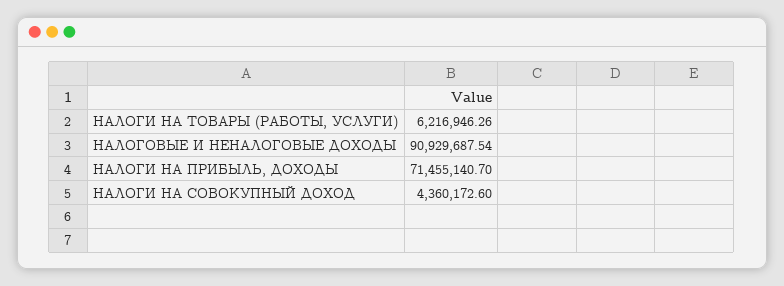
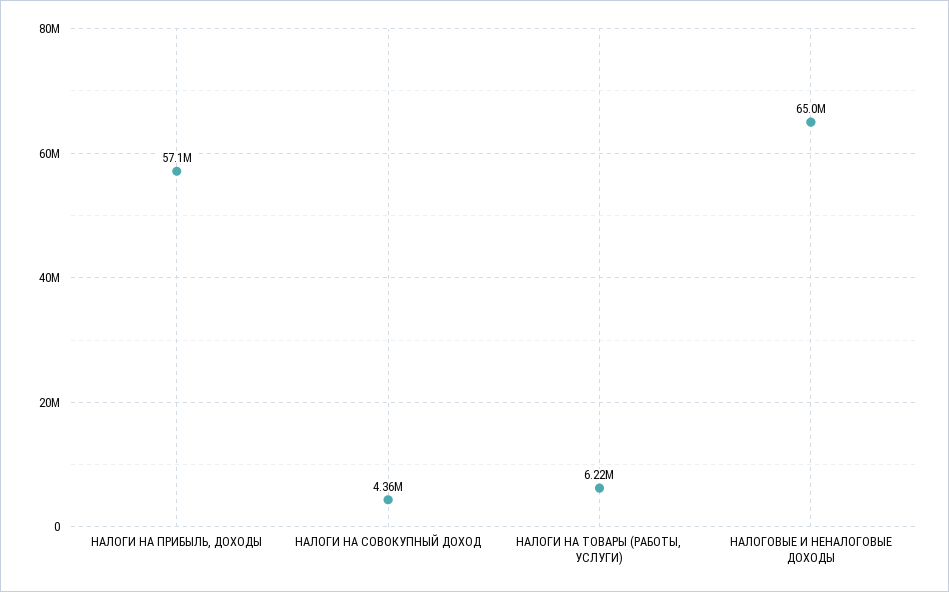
  {
    "НАЛОГИ НА ТОВАРЫ (РАБОТЫ, УСЛУГИ)": 6216946.26,
-   "НАЛОГОВЫЕ И НЕНАЛОГОВЫЕ ДОХОДЫ": 90929687.54,
+   "НАЛОГОВЫЕ И НЕНАЛОГОВЫЕ ДОХОДЫ": 65000000,
-   "НАЛОГИ НА ПРИБЫЛЬ, ДОХОДЫ": 71455140.7,
+   "НАЛОГИ НА ПРИБЫЛЬ, ДОХОДЫ": 57100000,
    "НАЛОГИ НА СОВОКУПНЫЙ ДОХОД": 4360172.6
  }

